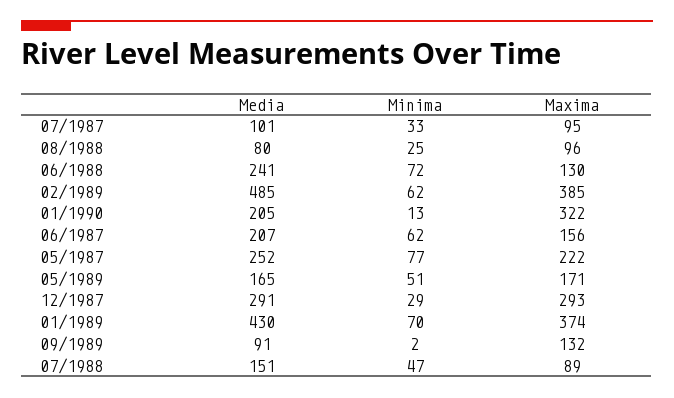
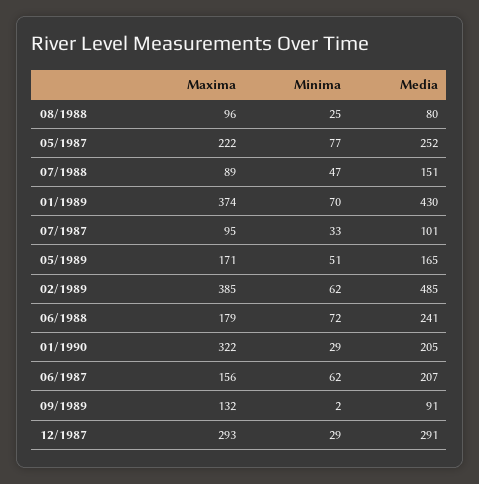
  {
    "Media": {
      "07/1987": 101,
      "08/1988": 80,
      "06/1988": 241,
      "02/1989": 485,
      "01/1990": 205,
      "06/1987": 207,
      "05/1987": 252,
      "05/1989": 165,
      "12/1987": 291,
      "01/1989": 430,
      "09/1989": 91,
      "07/1988": 151
    },
    "Minima": {
      "07/1987": 33,
      "08/1988": 25,
      "06/1988": 72,
      "02/1989": 62,
-     "01/1990": 13,
+     "01/1990": 29,
      "06/1987": 62,
      "05/1987": 77,
      "05/1989": 51,
      "12/1987": 29,
      "01/1989": 70,
      "09/1989": 2,
      "07/1988": 47
    },
    "Maxima": {
      "07/1987": 95,
      "08/1988": 96,
-     "06/1988": 130,
+     "06/1988": 179,
      "02/1989": 385,
      "01/1990": 322,
      "06/1987": 156,
      "05/1987": 222,
      "05/1989": 171,
      "12/1987": 293,
      "01/1989": 374,
      "09/1989": 132,
      "07/1988": 89
    }
  }

